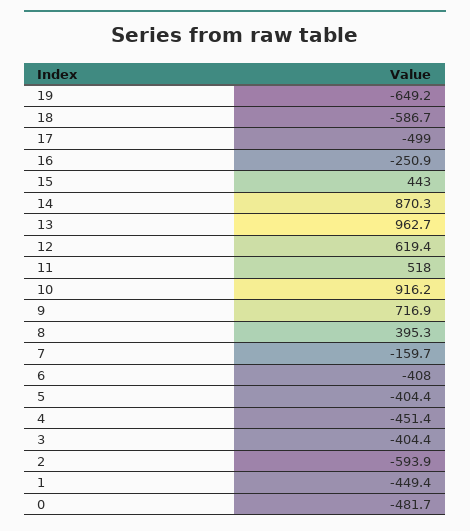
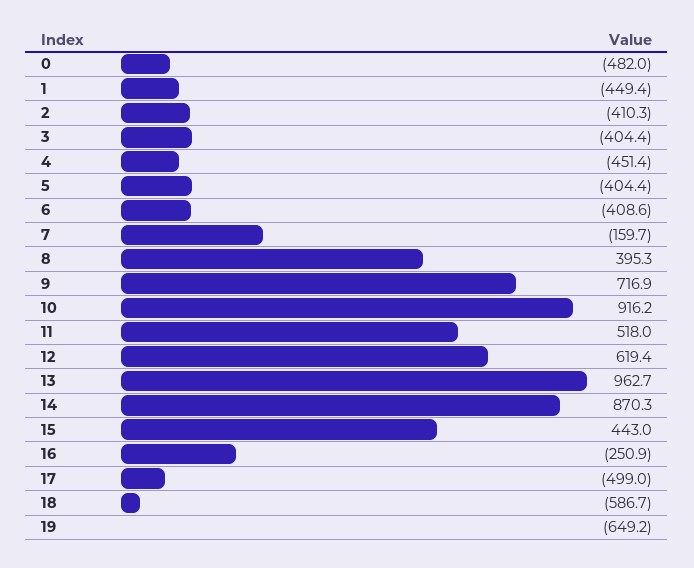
  {
    "19": -649.2,
    "18": -586.7,
    "17": -499,
    "16": -250.9,
    "15": 443,
    "14": 870.3,
    "13": 962.7,
    "12": 619.4,
    "11": 518,
    "10": 916.2,
    "9": 716.9,
    "8": 395.3,
    "7": -159.7,
-   "6": -408,
+   "6": -408.6,
    "5": -404.4,
    "4": -451.4,
    "3": -404.4,
-   "2": -593.9,
+   "2": -410.3,
    "1": -449.4,
-   "0": -481.7
+   "0": -482
  }

